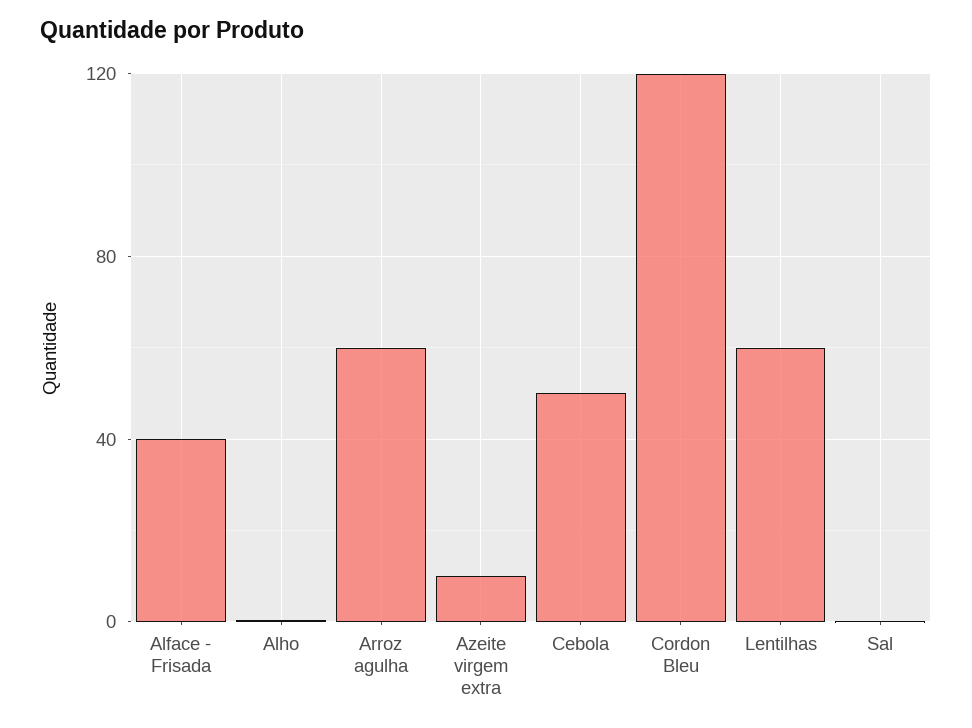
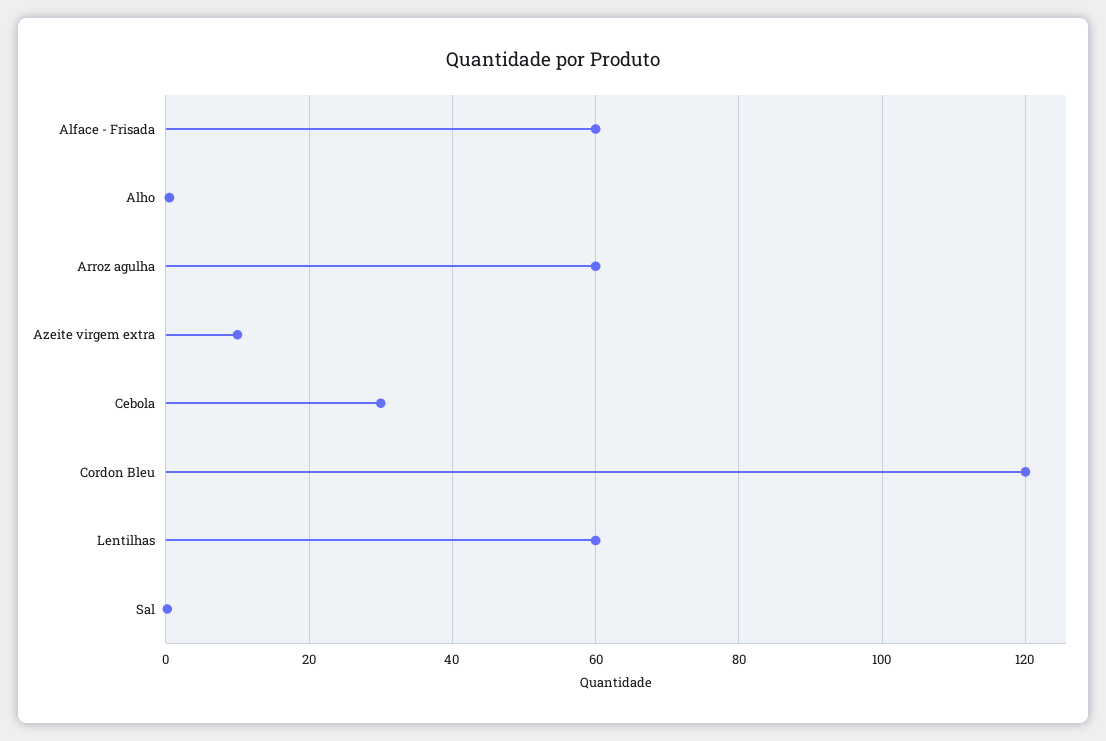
  {
-   "Alface - Frisada": 40,
+   "Alface - Frisada": 60,
    "Alho": 0,
    "Arroz agulha": 60,
    "Azeite virgem extra": 10,
-   "Cebola": 50,
+   "Cebola": 30,
    "Cordon Bleu": 120,
    "Lentilhas": 60,
    "Sal": 0
  }

